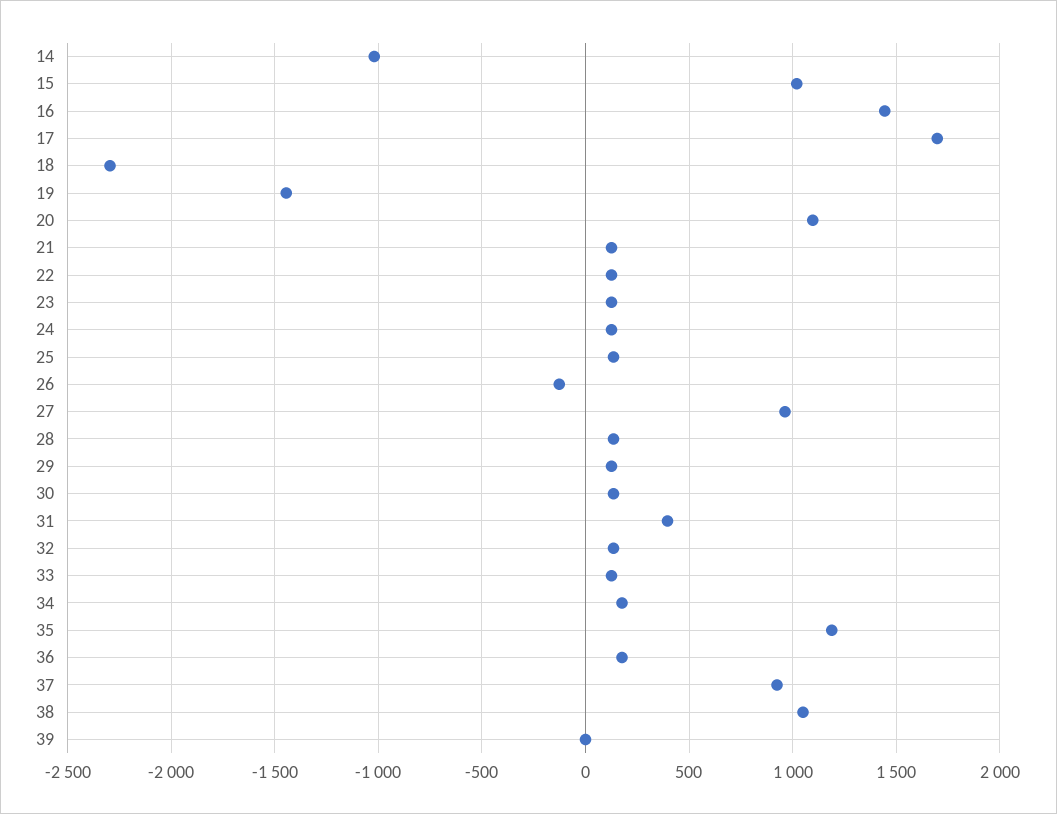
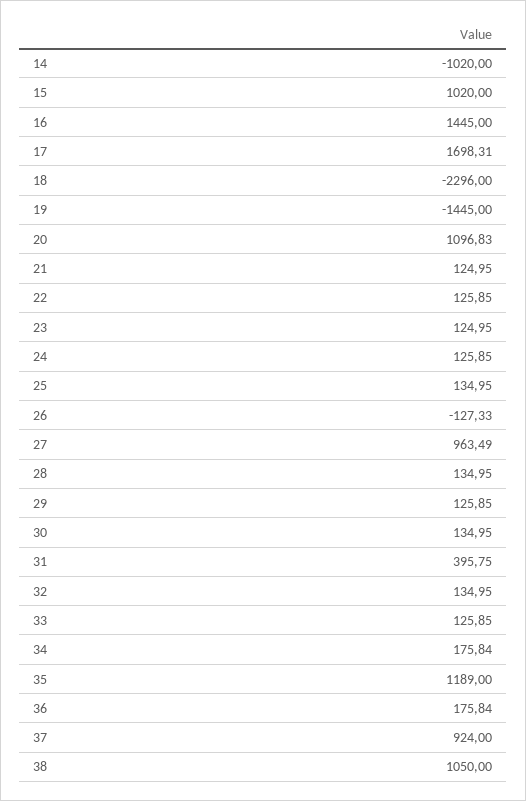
  {
    "14": -1020,
    "15": 1020,
    "16": 1445,
    "17": 1698.31,
    "18": -2296,
    "19": -1445,
    "20": 1096.83,
    "21": 124.95,
    "22": 125.85,
    "23": 124.95,
    "24": 125.85,
    "25": 134.95,
    "26": -127.33,
    "27": 963.49,
    "28": 134.95,
    "29": 125.85,
    "30": 134.95,
    "31": 395.75,
    "32": 134.95,
    "33": 125.85,
    "34": 175.84,
    "35": 1189,
    "36": 175.84,
    "37": 924,
-   "38": 1050,
+   "38": 1050
-   "39": 0
  }

